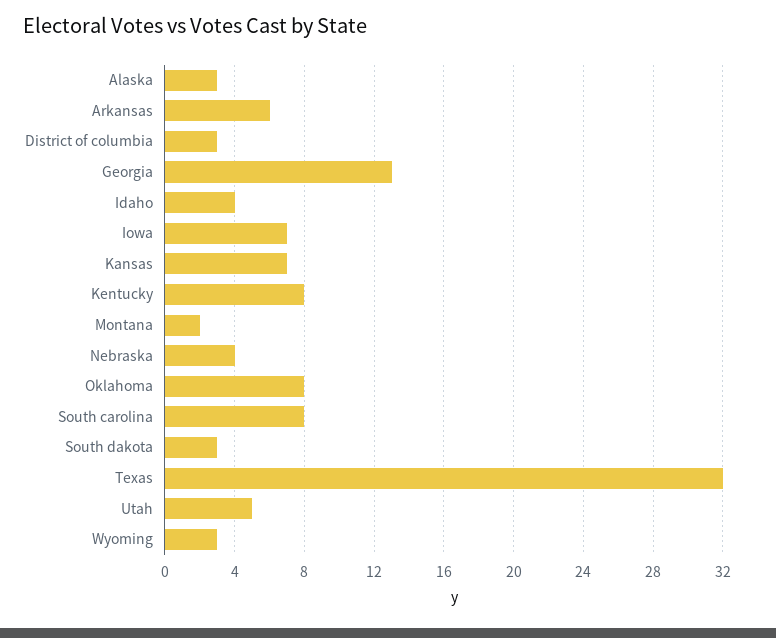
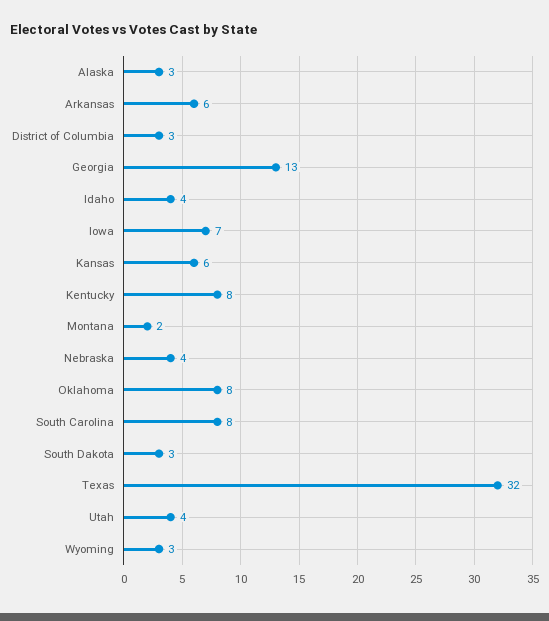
  {
    "Alaska": 3,
    "Arkansas": 6,
    "District of columbia": 3,
    "Georgia": 13,
    "Idaho": 4,
    "Iowa": 7,
-   "Kansas": 7,
+   "Kansas": 6,
    "Kentucky": 8,
    "Montana": 2,
    "Nebraska": 4,
    "Oklahoma": 8,
    "South carolina": 8,
    "South dakota": 3,
    "Texas": 32,
-   "Utah": 5,
+   "Utah": 4,
    "Wyoming": 3
  }

